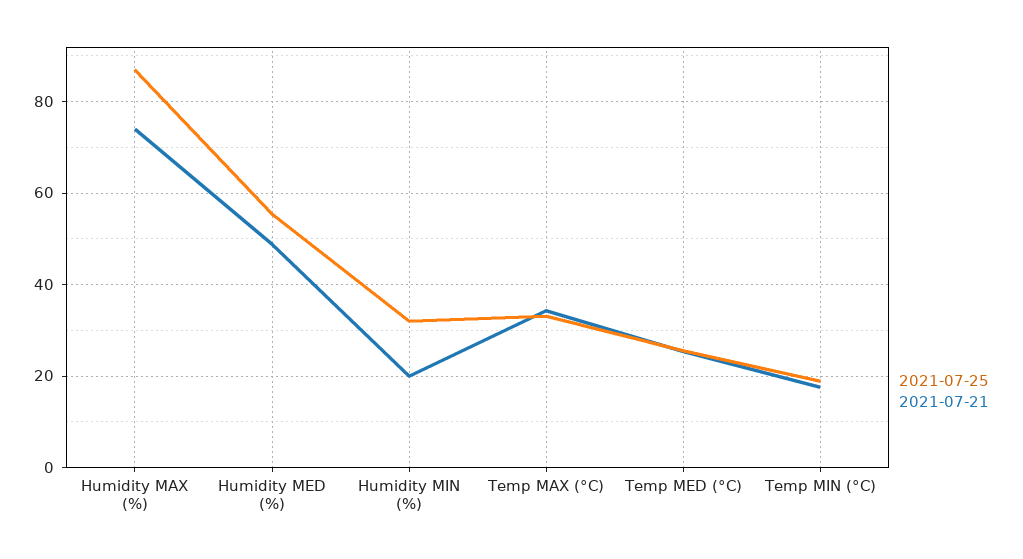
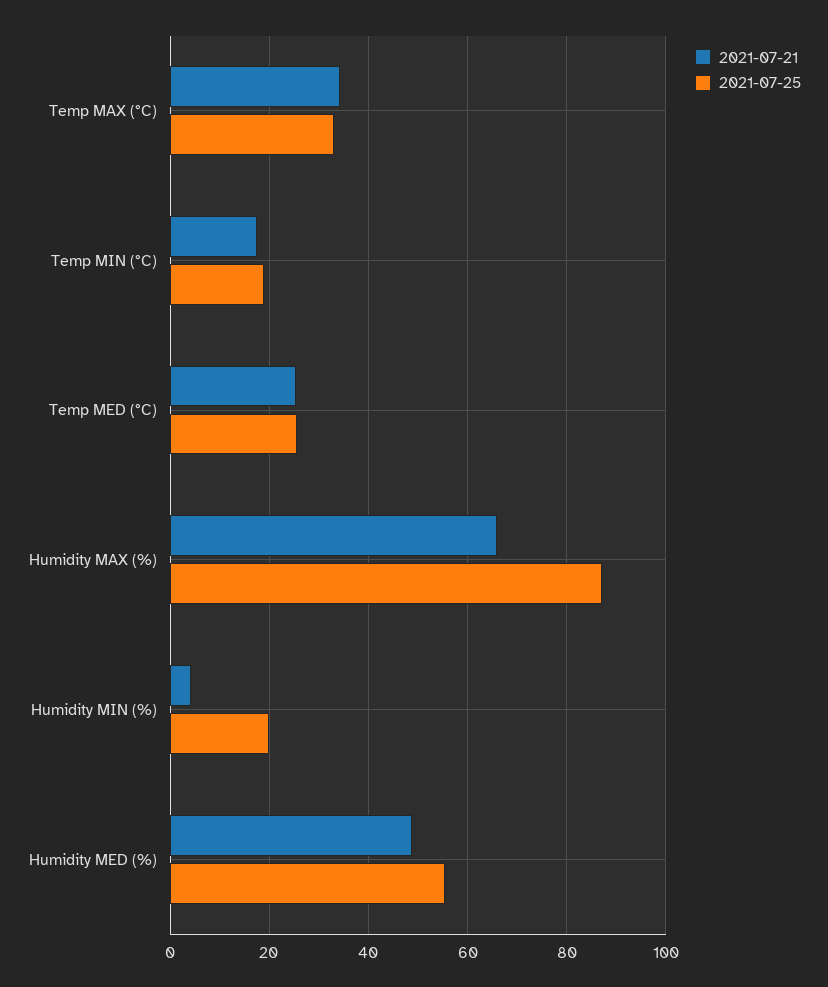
  {
    "2021-07-25": {
      "Humidity MAX (%)": 88,
      "Humidity MED (%)": 56,
-     "Humidity MIN (%)": 32,
+     "Humidity MIN (%)": 20,
      "Temp MAX (°C)": 34,
      "Temp MED (°C)": 26,
      "Temp MIN (°C)": 18
    },
    "2021-07-21": {
-     "Humidity MAX (%)": 74,
+     "Humidity MAX (%)": 66,
      "Humidity MED (%)": 48,
-     "Humidity MIN (%)": 20,
+     "Humidity MIN (%)": 4,
      "Temp MAX (°C)": 34,
      "Temp MED (°C)": 26,
      "Temp MIN (°C)": 18
    }
  }

